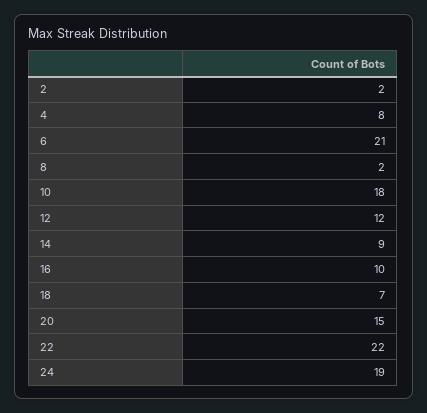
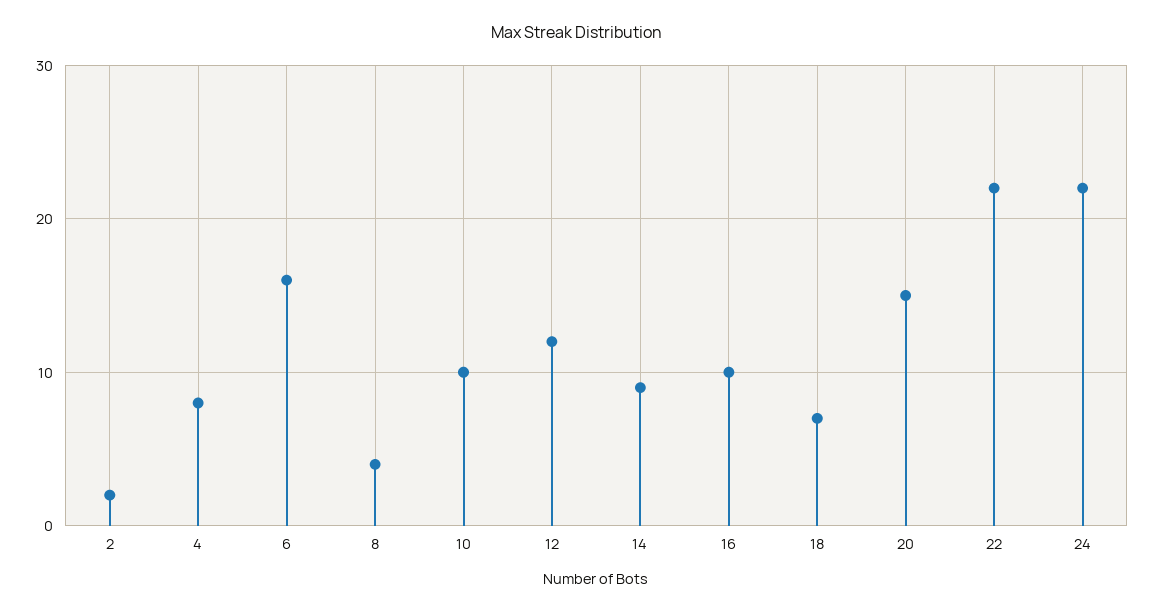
  {
    "2": 2,
    "4": 8,
-   "6": 21,
+   "6": 16,
-   "8": 2,
+   "8": 4,
-   "10": 18,
+   "10": 10,
    "12": 12,
    "14": 9,
    "16": 10,
    "18": 7,
    "20": 15,
    "22": 22,
-   "24": 19
+   "24": 22
  }

